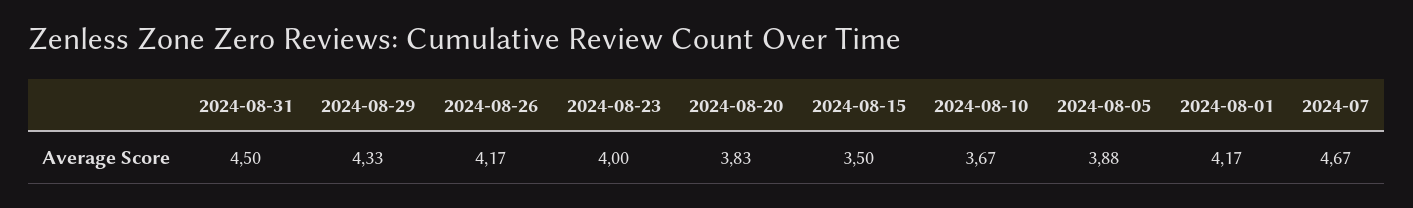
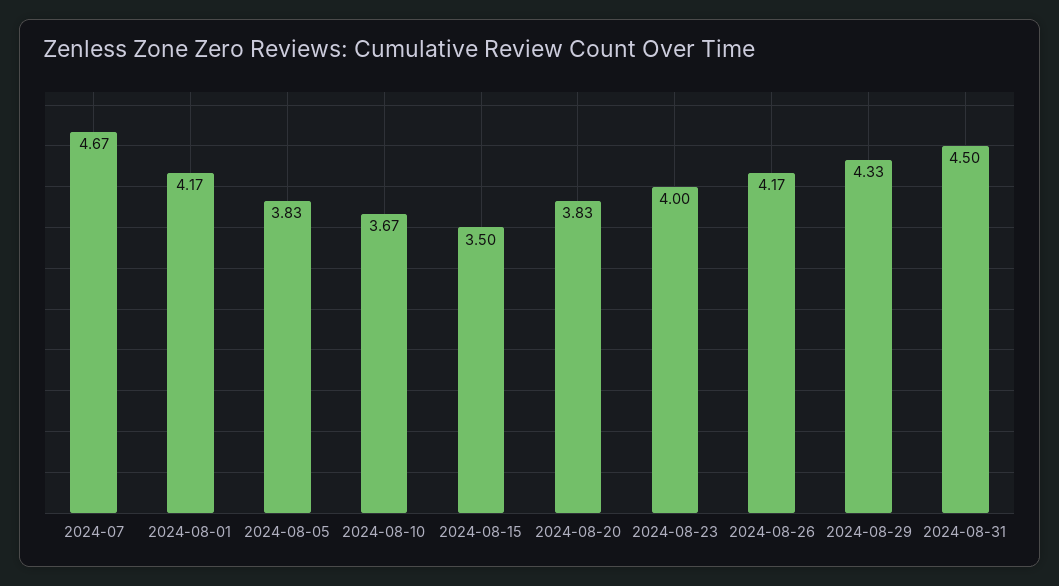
  {
    "2024-08-31": 4.5,
    "2024-08-29": 4.33,
    "2024-08-26": 4.17,
    "2024-08-23": 4,
    "2024-08-20": 3.83,
    "2024-08-15": 3.5,
    "2024-08-10": 3.67,
-   "2024-08-05": 3.88,
+   "2024-08-05": 3.83,
    "2024-08-01": 4.17,
    "2024-07": 4.67
  }

